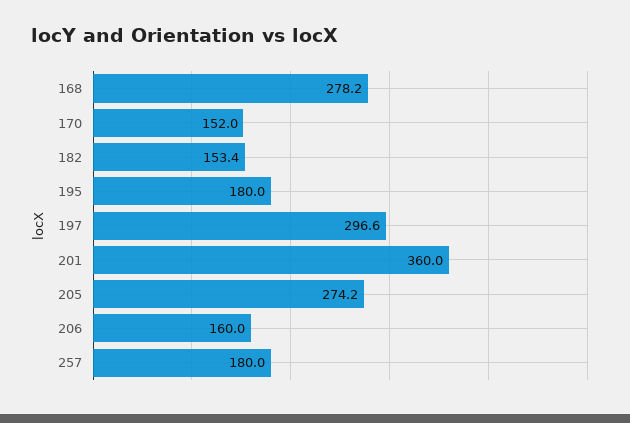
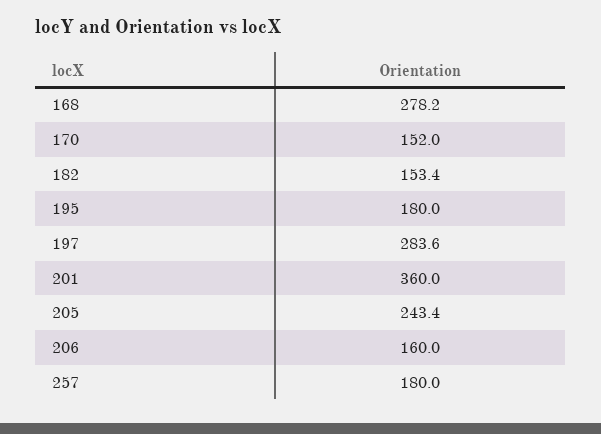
  {
    "168": 278.2,
    "170": 152,
    "182": 153.4,
    "195": 180,
-   "197": 296.6,
+   "197": 283.6,
    "201": 360,
-   "205": 274.2,
+   "205": 243.4,
    "206": 160,
    "257": 180
  }

